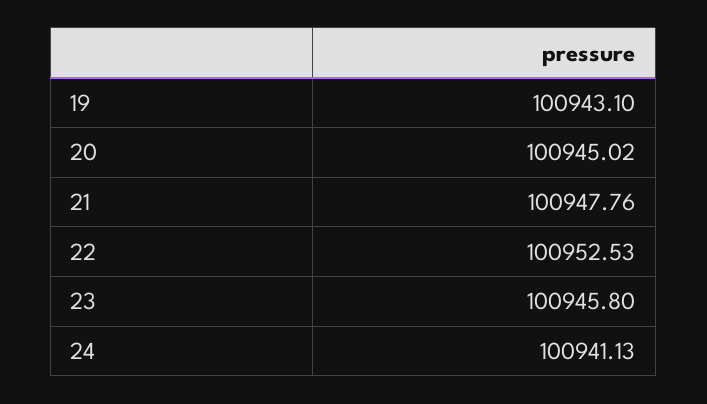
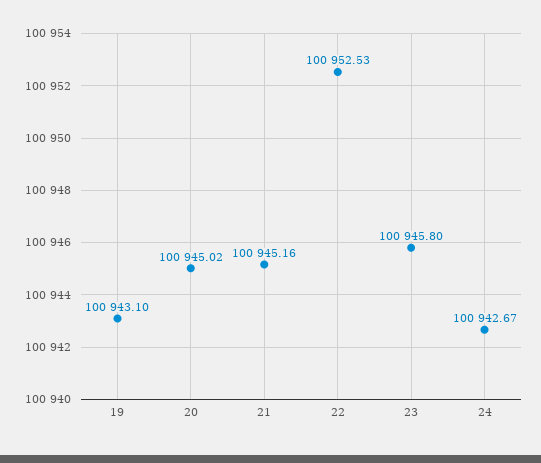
  {
    "19": 100943.1,
    "20": 100945.02,
-   "21": 100947.76,
+   "21": 100945.16,
    "22": 100952.53,
    "23": 100945.8,
-   "24": 100941.13
+   "24": 100942.67
  }

